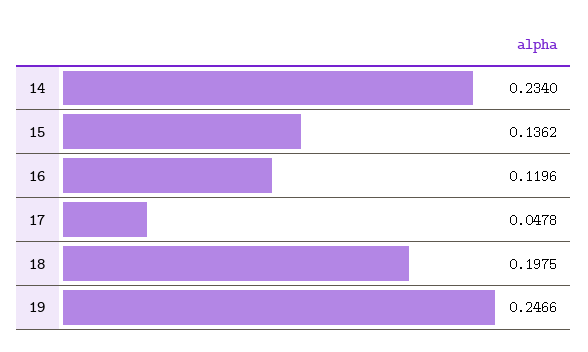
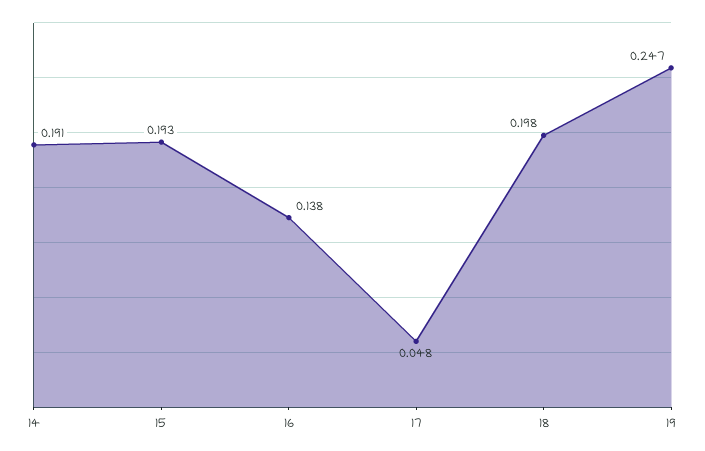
  {
-   "14": 0.234,
+   "14": 0.191,
-   "15": 0.1362,
+   "15": 0.193,
-   "16": 0.1196,
+   "16": 0.138,
    "17": 0.0478,
    "18": 0.1975,
    "19": 0.2466
  }

